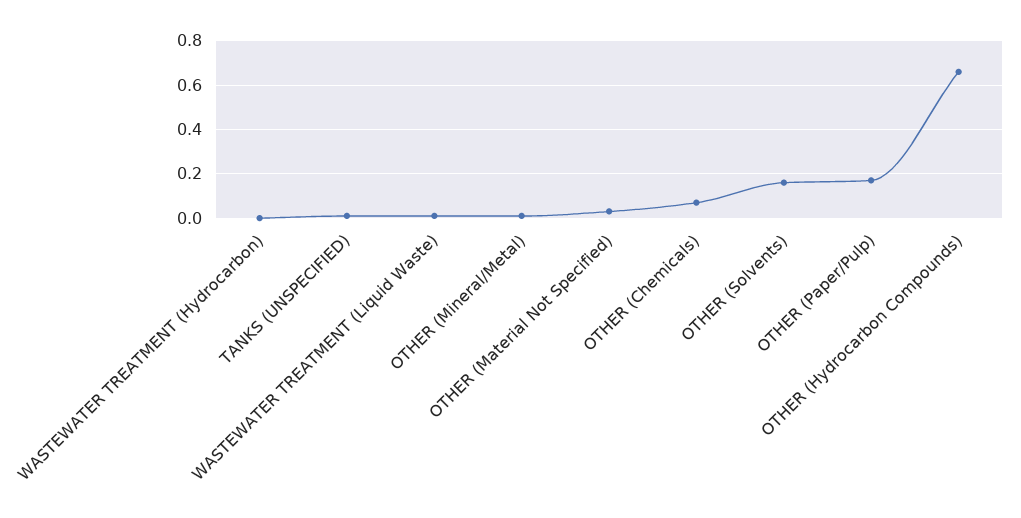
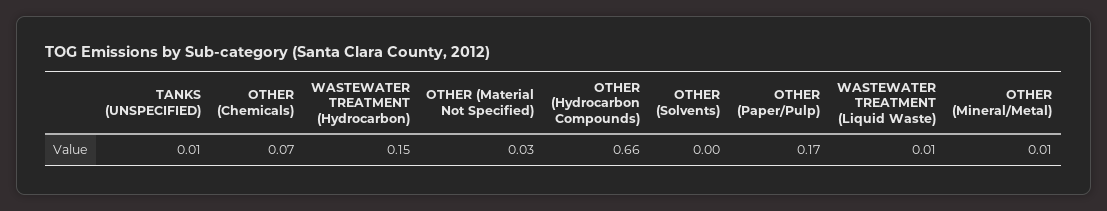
  {
-   "WASTEWATER TREATMENT (Hydrocarbon)": 0,
+   "WASTEWATER TREATMENT (Hydrocarbon)": 0.15,
    "TANKS (UNSPECIFIED)": 0.01,
    "WASTEWATER TREATMENT (Liquid Waste)": 0.01,
    "OTHER (Mineral/Metal)": 0.01,
    "OTHER (Material Not Specified)": 0.03,
    "OTHER (Chemicals)": 0.07,
-   "OTHER (Solvents)": 0.15,
+   "OTHER (Solvents)": 0,
    "OTHER (Paper/Pulp)": 0.17,
    "OTHER (Hydrocarbon Compounds)": 0.66
  }

